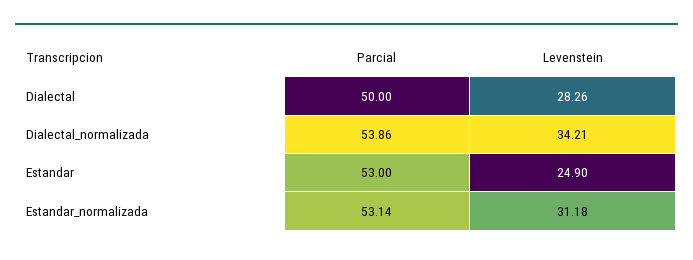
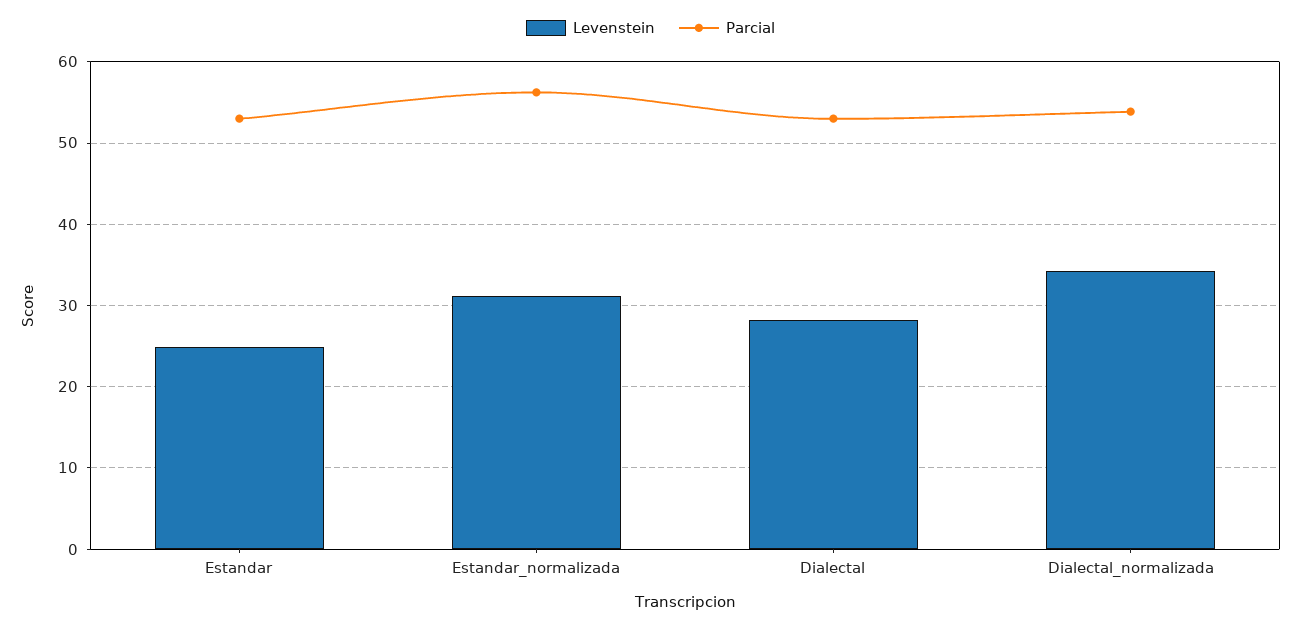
  {
    "Parcial": {
-     "Dialectal": 50,
+     "Dialectal": 53,
      "Dialectal_normalizada": 53.86,
      "Estandar": 53,
-     "Estandar_normalizada": 53.14
+     "Estandar_normalizada": 56
    },
    "Levenstein": {
      "Dialectal": 28.26,
      "Dialectal_normalizada": 34.21,
      "Estandar": 24.9,
      "Estandar_normalizada": 31.18
    }
  }

